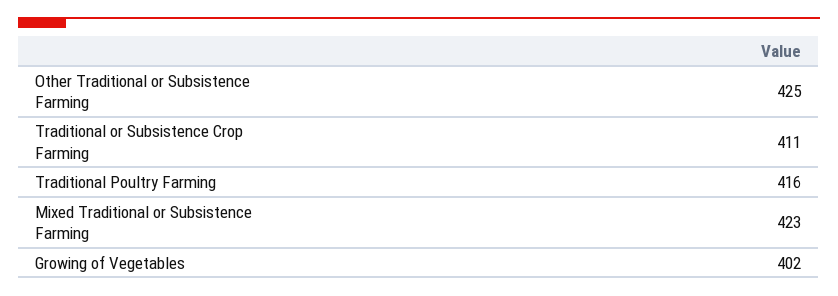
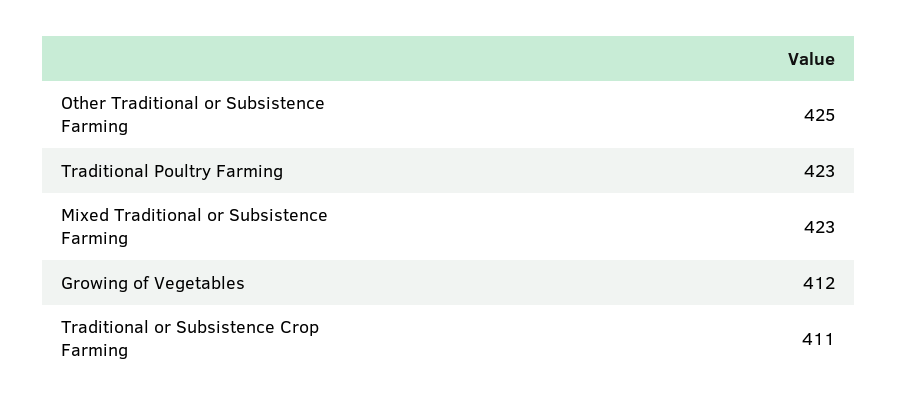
  {
    "Other Traditional or Subsistence Farming": 425,
    "Traditional or Subsistence Crop Farming": 411,
-   "Traditional Poultry Farming": 416,
+   "Traditional Poultry Farming": 423,
    "Mixed Traditional or Subsistence Farming": 423,
-   "Growing of Vegetables": 402
+   "Growing of Vegetables": 412
  }

